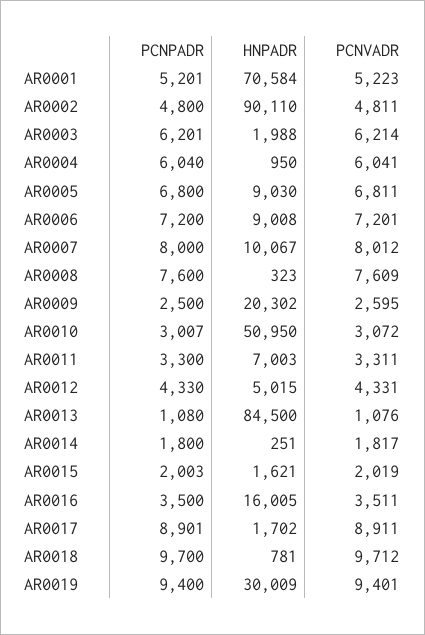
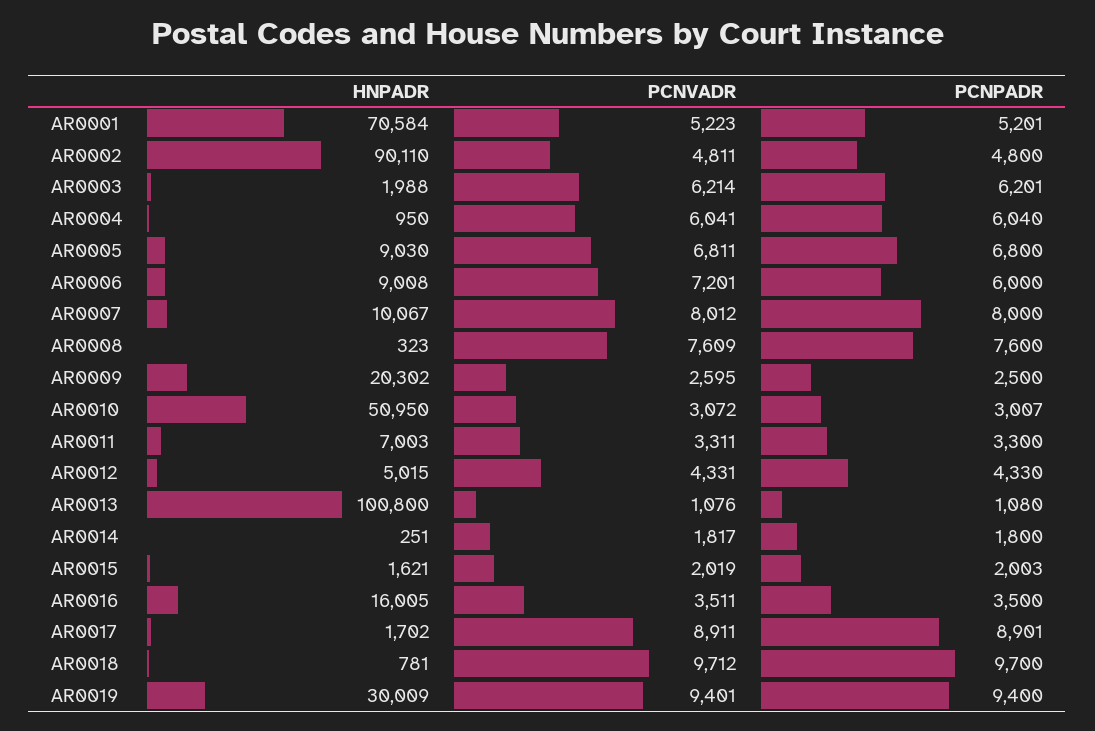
  {
    "PCNPADR": {
      "AR0001": 5201,
      "AR0002": 4800,
      "AR0003": 6201,
      "AR0004": 6040,
      "AR0005": 6800,
-     "AR0006": 7200,
+     "AR0006": 6000,
      "AR0007": 8000,
      "AR0008": 7600,
      "AR0009": 2500,
      "AR0010": 3007,
      "AR0011": 3300,
      "AR0012": 4330,
      "AR0013": 1080,
      "AR0014": 1800,
      "AR0015": 2003,
      "AR0016": 3500,
      "AR0017": 8901,
      "AR0018": 9700,
      "AR0019": 9400
    },
    "HNPADR": {
      "AR0001": 70584,
      "AR0002": 90110,
      "AR0003": 1988,
      "AR0004": 950,
      "AR0005": 9030,
      "AR0006": 9008,
      "AR0007": 10067,
      "AR0008": 323,
      "AR0009": 20302,
      "AR0010": 50950,
      "AR0011": 7003,
      "AR0012": 5015,
-     "AR0013": 84500,
+     "AR0013": 100800,
      "AR0014": 251,
      "AR0015": 1621,
      "AR0016": 16005,
      "AR0017": 1702,
      "AR0018": 781,
      "AR0019": 30009
    },
    "PCNVADR": {
      "AR0001": 5223,
      "AR0002": 4811,
      "AR0003": 6214,
      "AR0004": 6041,
      "AR0005": 6811,
      "AR0006": 7201,
      "AR0007": 8012,
      "AR0008": 7609,
      "AR0009": 2595,
      "AR0010": 3072,
      "AR0011": 3311,
      "AR0012": 4331,
      "AR0013": 1076,
      "AR0014": 1817,
      "AR0015": 2019,
      "AR0016": 3511,
      "AR0017": 8911,
      "AR0018": 9712,
      "AR0019": 9401
    }
  }

